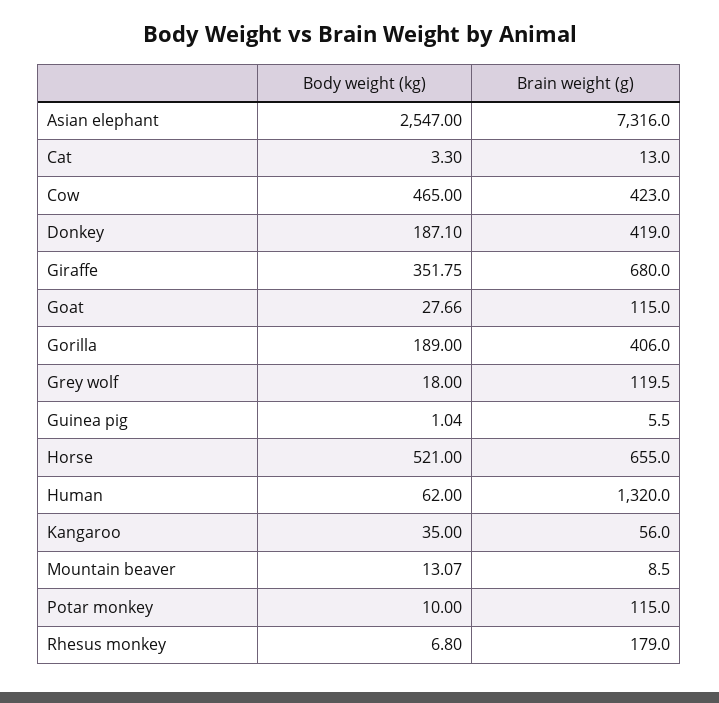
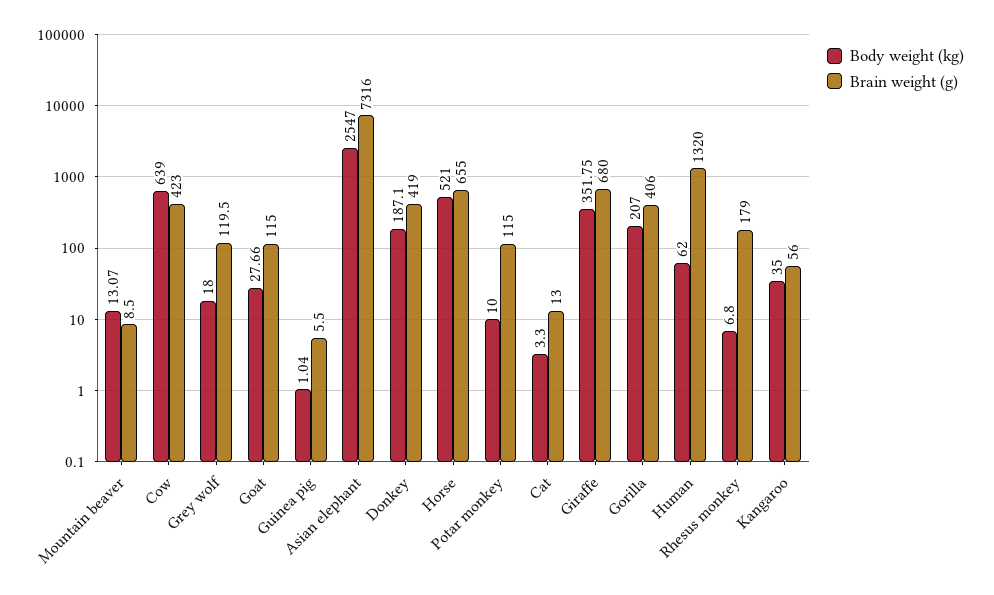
  {
    "Body weight (kg)": {
      "Asian elephant": 2547,
      "Cat": 3.3,
-     "Cow": 465,
+     "Cow": 639,
      "Donkey": 187.1,
      "Giraffe": 351.75,
      "Goat": 27.66,
-     "Gorilla": 189,
+     "Gorilla": 207,
      "Grey wolf": 18,
      "Guinea pig": 1.04,
      "Horse": 521,
      "Human": 62,
      "Kangaroo": 35,
      "Mountain beaver": 13.07,
      "Potar monkey": 10,
      "Rhesus monkey": 6.8
    },
    "Brain weight (g)": {
      "Asian elephant": 7316,
      "Cat": 13,
      "Cow": 423,
      "Donkey": 419,
      "Giraffe": 680,
      "Goat": 115,
      "Gorilla": 406,
      "Grey wolf": 119.5,
      "Guinea pig": 5.5,
      "Horse": 655,
      "Human": 1320,
      "Kangaroo": 56,
      "Mountain beaver": 8.5,
      "Potar monkey": 115,
      "Rhesus monkey": 179
    }
  }

